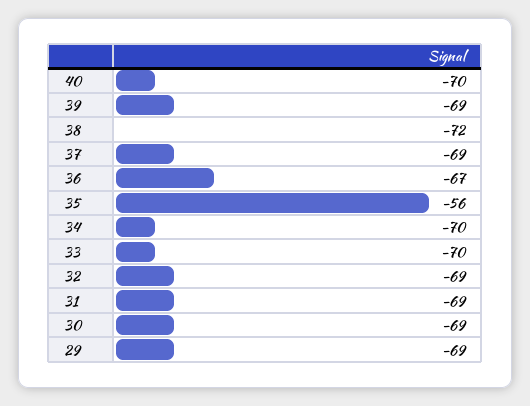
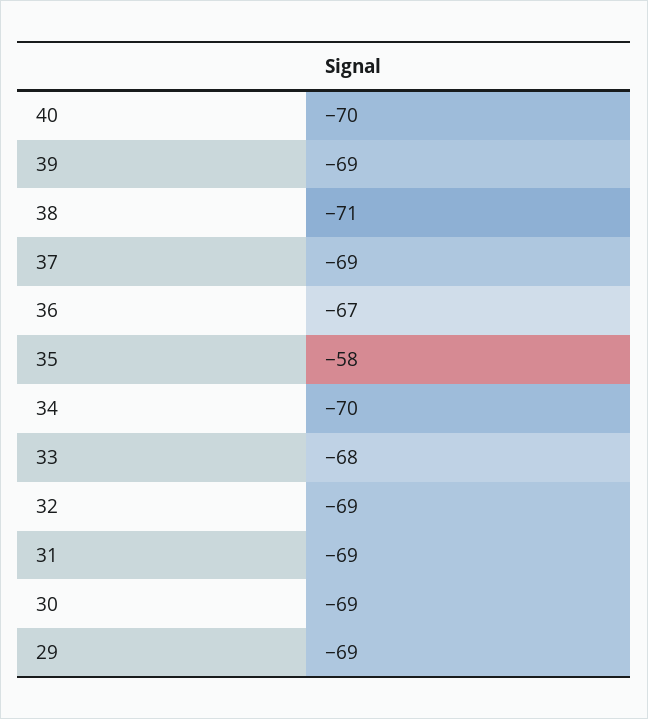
  {
    "40": -70,
    "39": -69,
-   "38": -72,
+   "38": -71,
    "37": -69,
    "36": -67,
-   "35": -56,
+   "35": -58,
    "34": -70,
-   "33": -70,
+   "33": -68,
    "32": -69,
    "31": -69,
    "30": -69,
    "29": -69
  }

